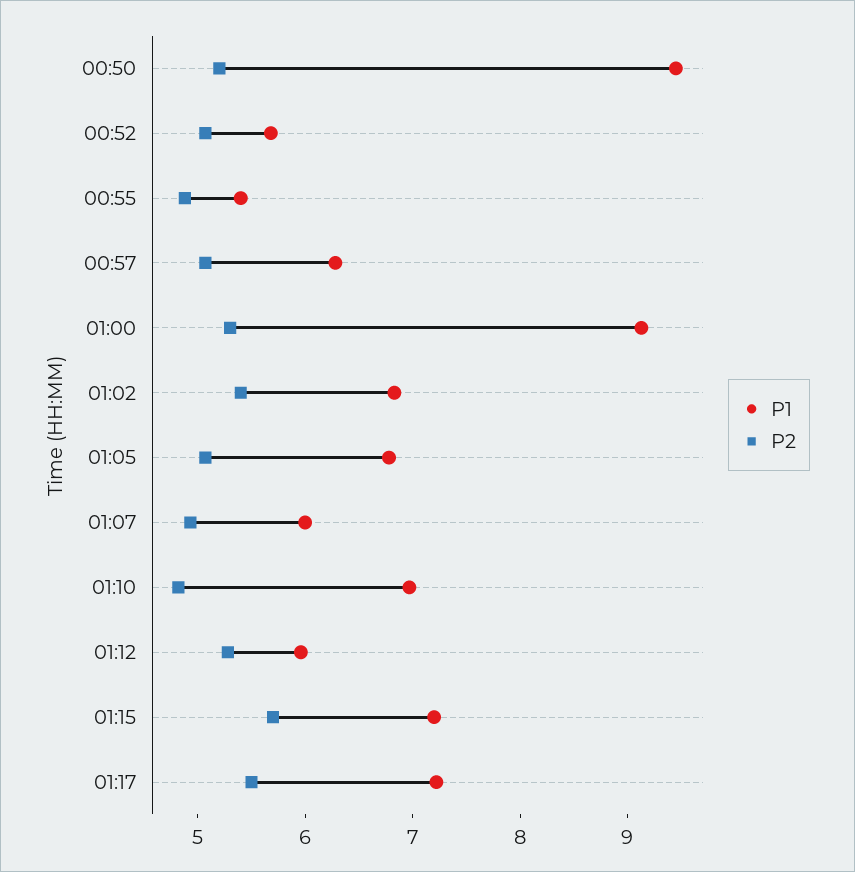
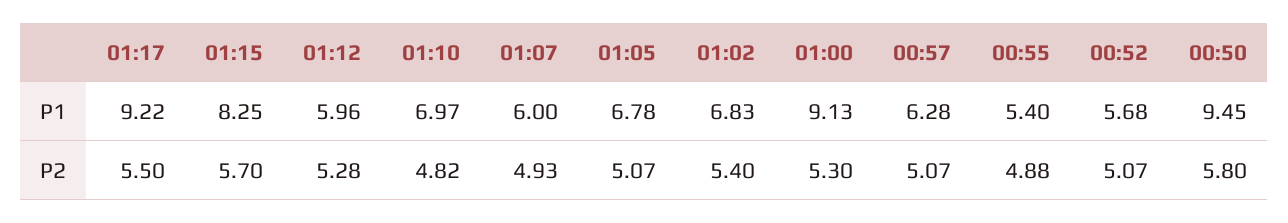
  {
    "P1": {
      "00:50": 9.45,
      "00:52": 5.68,
      "00:55": 5.4,
      "00:57": 6.28,
      "01:00": 9.13,
      "01:02": 6.83,
      "01:05": 6.78,
      "01:07": 6,
      "01:10": 6.97,
      "01:12": 5.96,
-     "01:15": 7.2,
+     "01:15": 8.25,
-     "01:17": 7.2
+     "01:17": 9.22
    },
    "P2": {
-     "00:50": 5.2,
+     "00:50": 5.8,
      "00:52": 5.07,
      "00:55": 4.88,
      "00:57": 5.07,
      "01:00": 5.3,
      "01:02": 5.4,
      "01:05": 5.07,
      "01:07": 4.93,
      "01:10": 4.82,
      "01:12": 5.28,
      "01:15": 5.7,
      "01:17": 5.5
    }
  }

